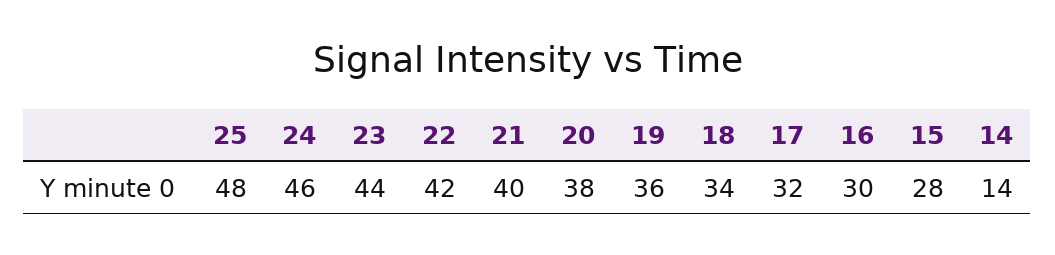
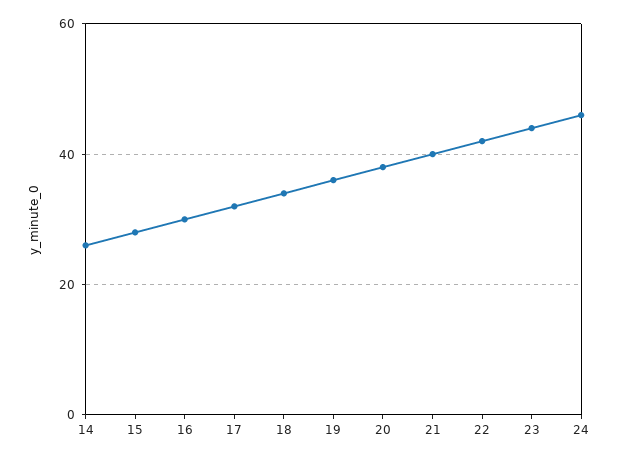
  {
-   "25": 48,
    "24": 46,
    "23": 44,
    "22": 42,
    "21": 40,
    "20": 38,
    "19": 36,
    "18": 34,
    "17": 32,
    "16": 30,
    "15": 28,
-   "14": 14
+   "14": 25
  }

